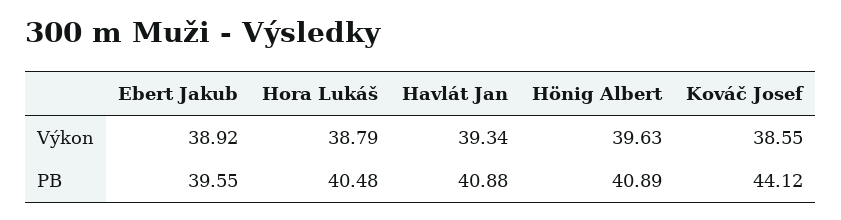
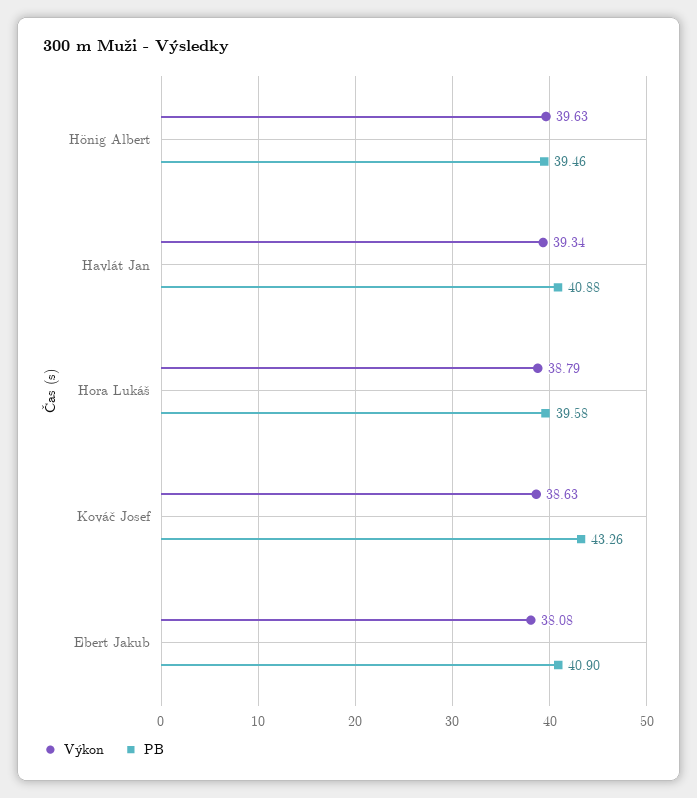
  {
    "Výkon": {
-     "Ebert Jakub": 38.92,
+     "Ebert Jakub": 38.08,
      "Hora Lukáš": 38.79,
      "Havlát Jan": 39.34,
      "Hönig Albert": 39.63,
-     "Kováč Josef": 38.55
+     "Kováč Josef": 38.63
    },
    "PB": {
-     "Ebert Jakub": 39.55,
+     "Ebert Jakub": 40.9,
-     "Hora Lukáš": 40.48,
+     "Hora Lukáš": 39.58,
      "Havlát Jan": 40.88,
-     "Hönig Albert": 40.89,
+     "Hönig Albert": 39.46,
-     "Kováč Josef": 44.12
+     "Kováč Josef": 43.26
    }
  }

